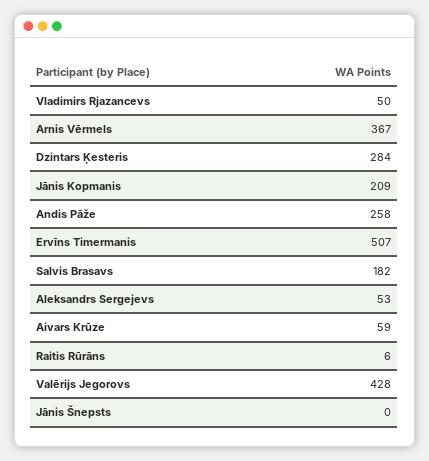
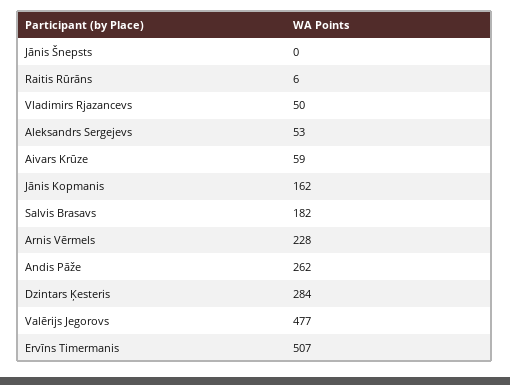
  {
    "Vladimirs Rjazancevs": 50,
-   "Arnis Vērmels": 367,
+   "Arnis Vērmels": 228,
    "Dzintars Ķesteris": 284,
-   "Jānis Kopmanis": 209,
+   "Jānis Kopmanis": 162,
-   "Andis Pāže": 258,
+   "Andis Pāže": 262,
    "Ervīns Timermanis": 507,
    "Salvis Brasavs": 182,
    "Aleksandrs Sergejevs": 53,
    "Aivars Krūze": 59,
    "Raitis Rūrāns": 6,
-   "Valērijs Jegorovs": 428,
+   "Valērijs Jegorovs": 477,
    "Jānis Šnepsts": 0
  }

